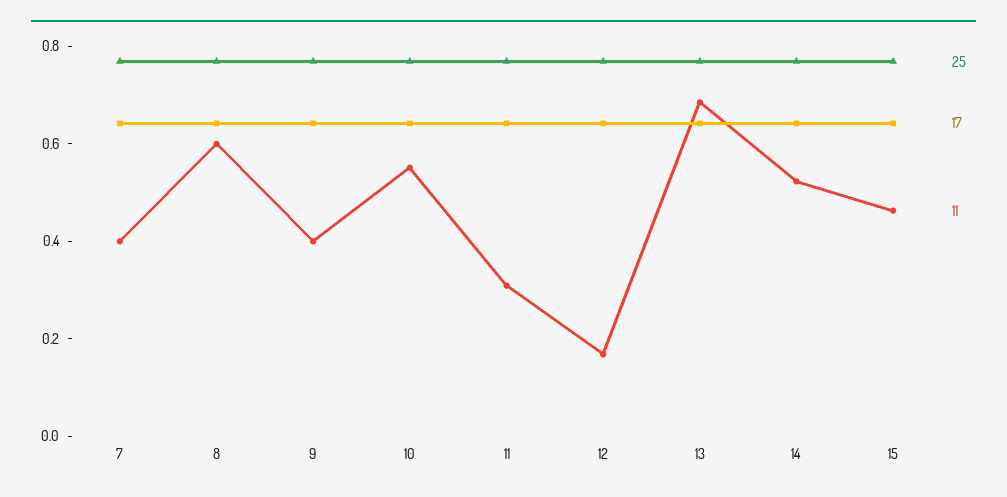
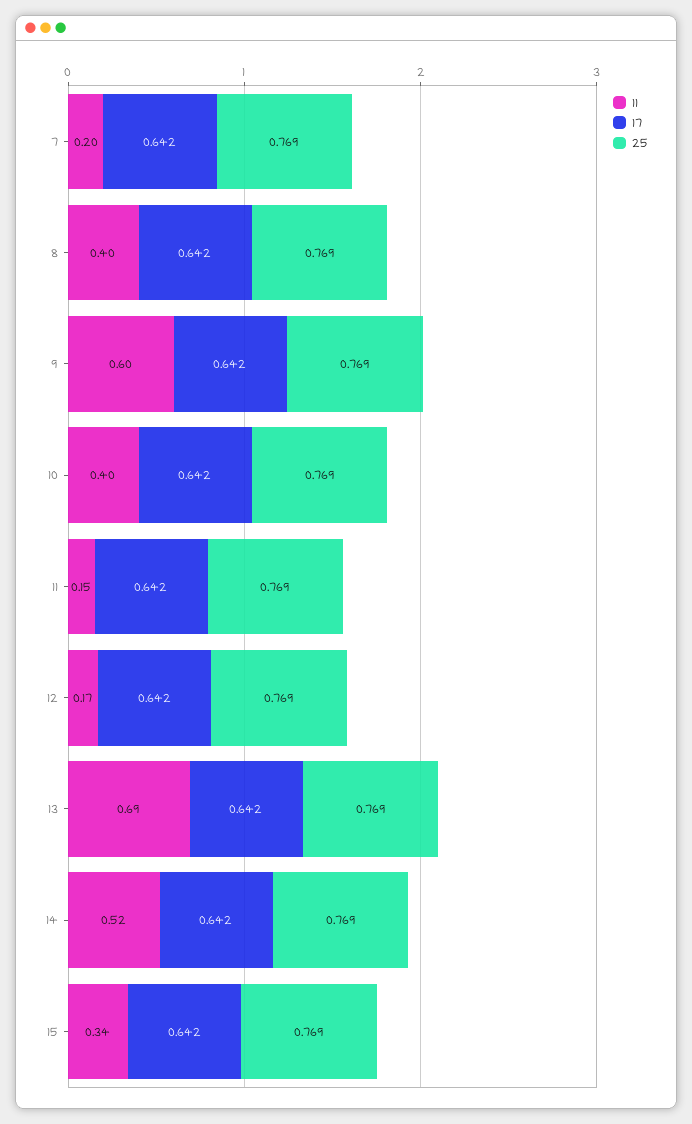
  {
    "25": {
      "7": 0.769,
      "8": 0.769,
      "9": 0.769,
      "10": 0.769,
      "11": 0.769,
      "12": 0.769,
      "13": 0.769,
      "14": 0.769,
      "15": 0.769
    },
    "17": {
      "7": 0.642,
      "8": 0.642,
      "9": 0.642,
      "10": 0.642,
      "11": 0.642,
      "12": 0.642,
      "13": 0.642,
      "14": 0.642,
      "15": 0.642
    },
    "11": {
-     "7": 0.4,
+     "7": 0.2,
-     "8": 0.6,
+     "8": 0.4,
-     "9": 0.4,
+     "9": 0.6,
-     "10": 0.55,
+     "10": 0.4,
-     "11": 0.3,
+     "11": 0.15,
      "12": 0.17,
      "13": 0.69,
      "14": 0.52,
-     "15": 0.45
+     "15": 0.34
    }
  }

